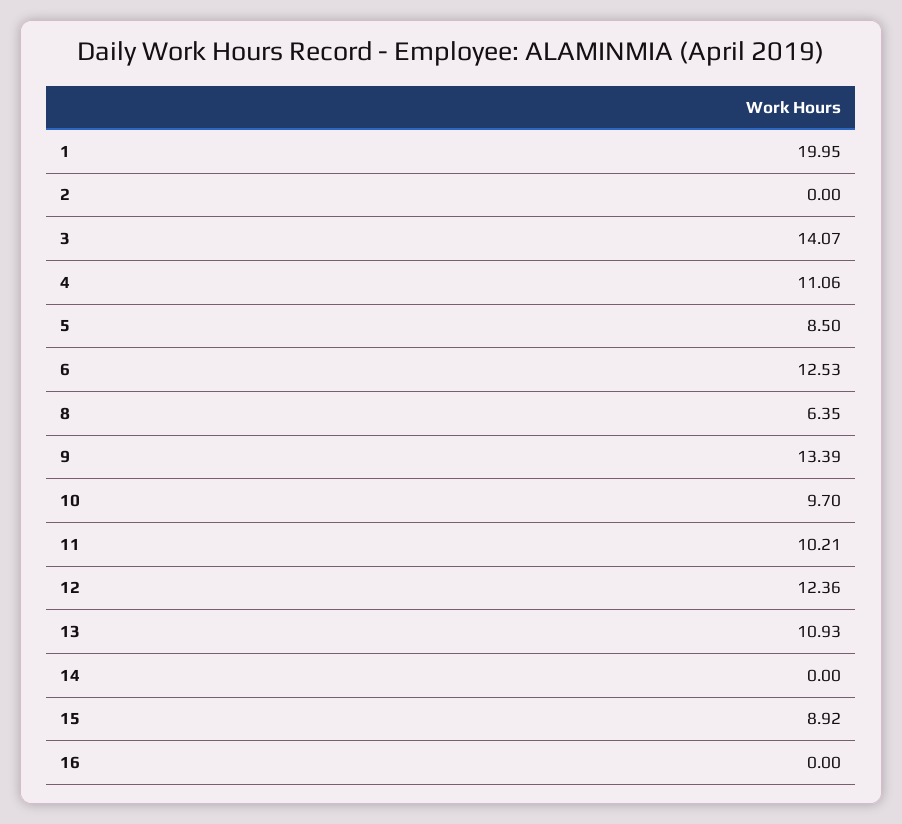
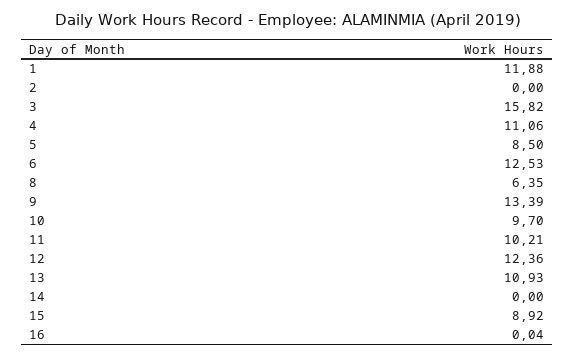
  {
-   "1": 19.95,
+   "1": 11.88,
    "2": 0,
-   "3": 14.07,
+   "3": 15.82,
    "4": 11.06,
    "5": 8.5,
    "6": 12.53,
    "8": 6.35,
    "9": 13.39,
    "10": 9.7,
    "11": 10.21,
    "12": 12.36,
    "13": 10.93,
    "14": 0,
    "15": 8.92,
-   "16": 0
+   "16": 0.04
  }

